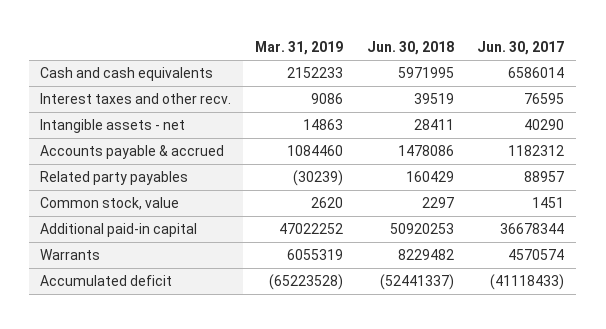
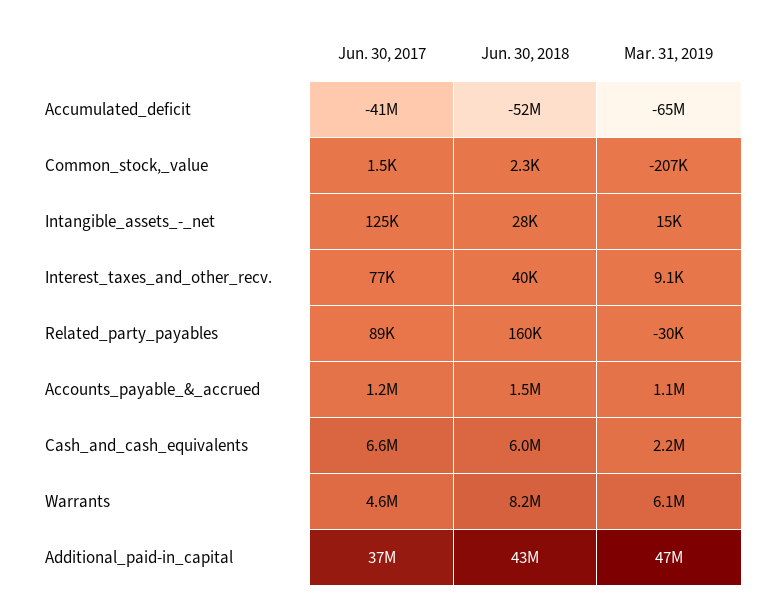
  {
    "Mar. 31, 2019": {
      "Cash and cash equivalents": 2152233,
      "Interest taxes and other recv.": 9086,
      "Intangible assets - net": 14863,
      "Accounts payable & accrued": 1084460,
      "Related party payables": -30239,
-     "Common stock, value": 2620,
+     "Common stock, value": -207000,
      "Additional paid-in capital": 47022252,
      "Warrants": 6055319,
      "Accumulated deficit": -65223528
    },
    "Jun. 30, 2018": {
      "Cash and cash equivalents": 5971995,
      "Interest taxes and other recv.": 39519,
      "Intangible assets - net": 28411,
      "Accounts payable & accrued": 1478086,
      "Related party payables": 160429,
      "Common stock, value": 2297,
-     "Additional paid-in capital": 50920253,
+     "Additional paid-in capital": 43000000,
      "Warrants": 8229482,
      "Accumulated deficit": -52441337
    },
    "Jun. 30, 2017": {
      "Cash and cash equivalents": 6586014,
      "Interest taxes and other recv.": 76595,
-     "Intangible assets - net": 40290,
+     "Intangible assets - net": 125000,
      "Accounts payable & accrued": 1182312,
      "Related party payables": 88957,
      "Common stock, value": 1451,
      "Additional paid-in capital": 36678344,
      "Warrants": 4570574,
      "Accumulated deficit": -41118433
    }
  }

